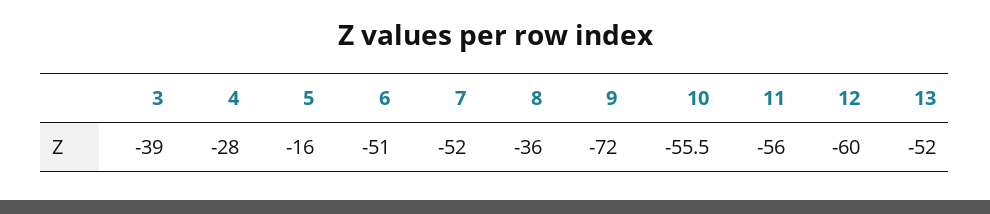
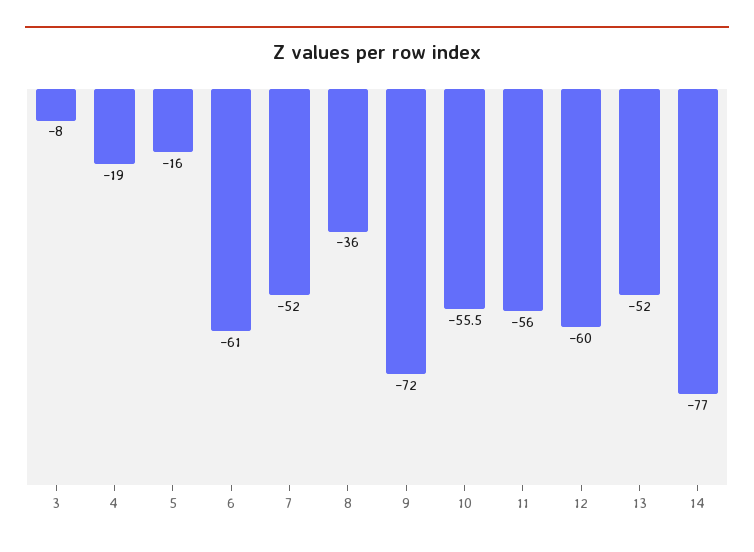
  {
-   "3": -39,
+   "3": -8,
-   "4": -28,
+   "4": -19,
    "5": -16,
-   "6": -51,
+   "6": -61,
    "7": -52,
    "8": -36,
    "9": -72,
    "10": -55.5,
    "11": -56,
    "12": -60,
-   "13": -52
+   "13": -52,
+   "14": -77
  }

